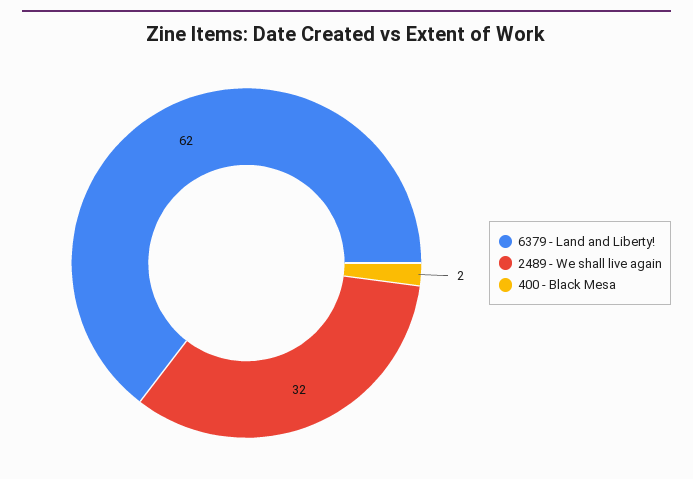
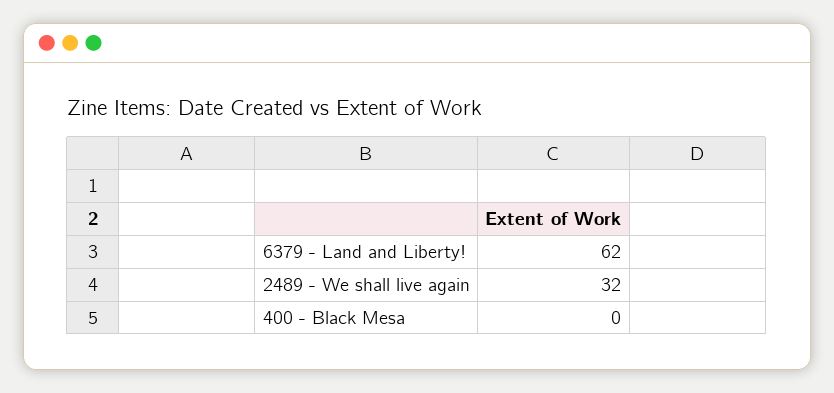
  {
    "6379 - Land and Liberty!": 62,
    "2489 - We shall live again": 32,
-   "400 - Black Mesa": 2
+   "400 - Black Mesa": 0
  }

